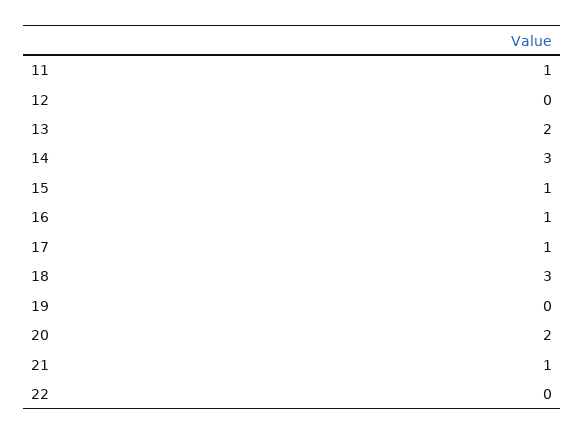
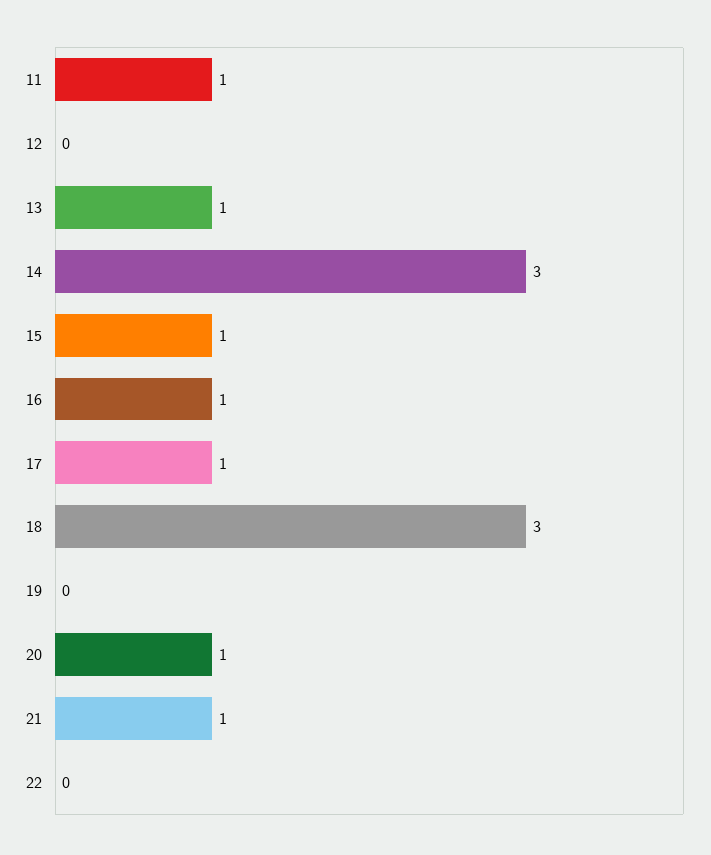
  {
    "11": 1,
    "12": 0,
-   "13": 2,
+   "13": 1,
    "14": 3,
    "15": 1,
    "16": 1,
    "17": 1,
    "18": 3,
    "19": 0,
-   "20": 2,
+   "20": 1,
    "21": 1,
    "22": 0
  }

